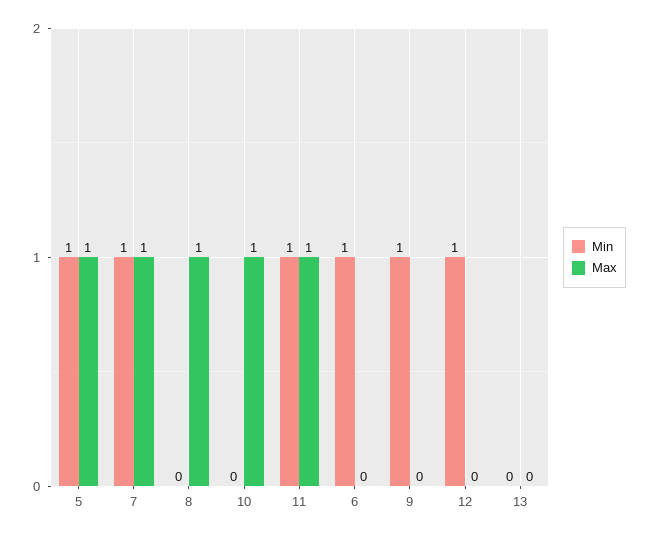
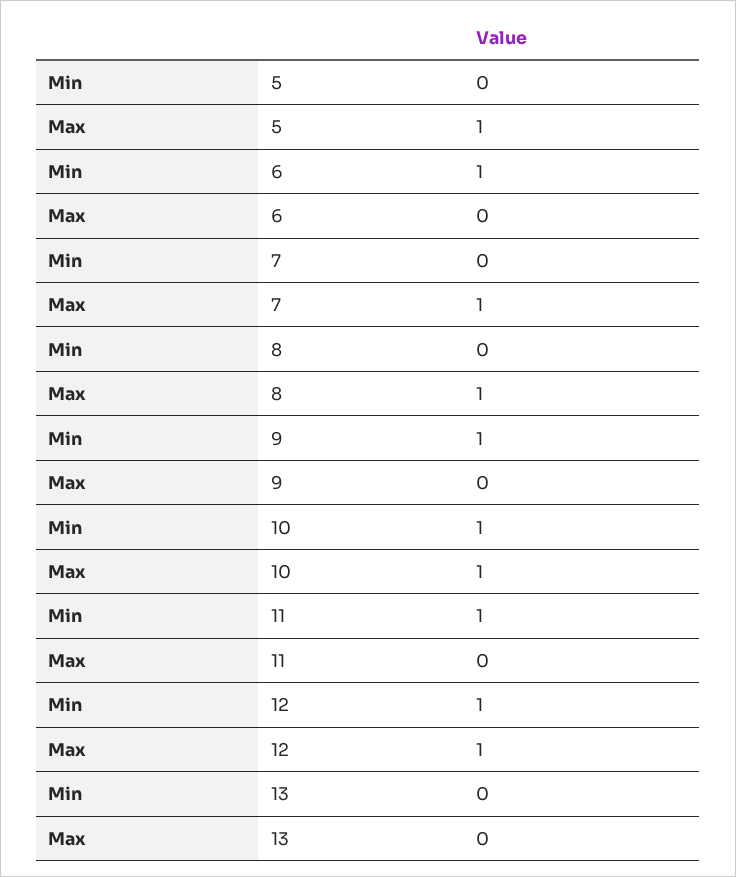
  {
    "Min": {
-     "5": 1,
+     "5": 0,
-     "7": 1,
+     "7": 0,
      "8": 0,
-     "10": 0,
+     "10": 1,
      "11": 1,
      "6": 1,
      "9": 1,
      "12": 1,
      "13": 0
    },
    "Max": {
      "5": 1,
      "7": 1,
      "8": 1,
      "10": 1,
-     "11": 1,
+     "11": 0,
      "6": 0,
      "9": 0,
-     "12": 0,
+     "12": 1,
      "13": 0
    }
  }

